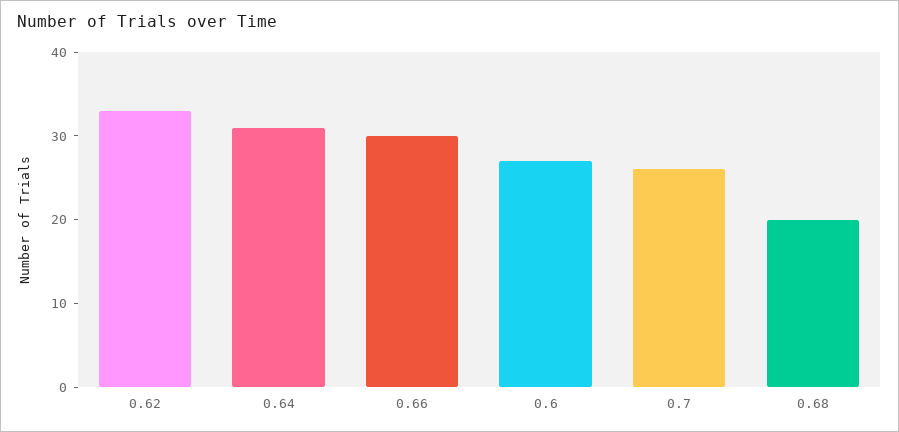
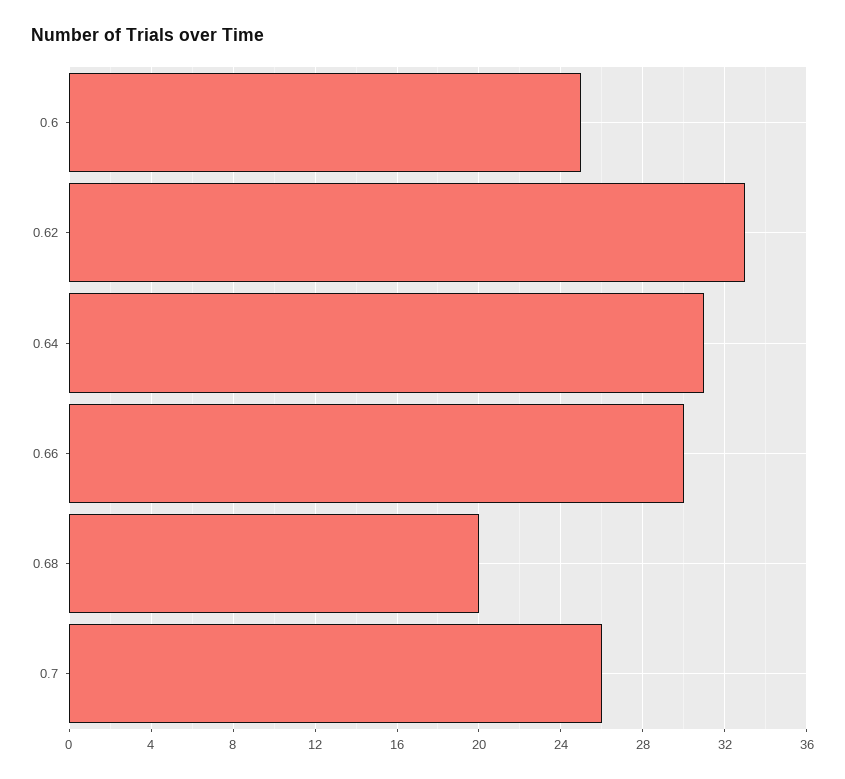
  {
    "0.62": 33,
    "0.64": 31,
    "0.66": 30,
-   "0.6": 27,
+   "0.6": 25,
    "0.7": 26,
    "0.68": 20
  }

